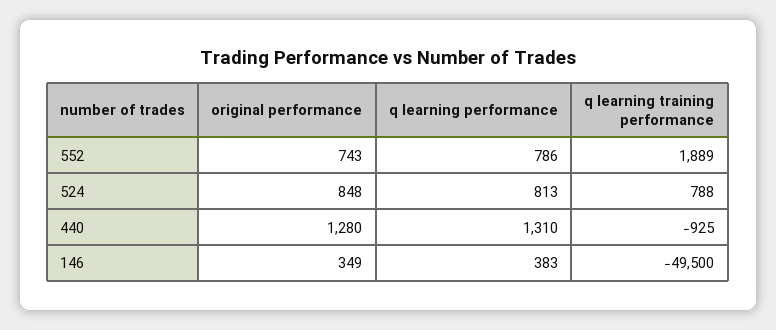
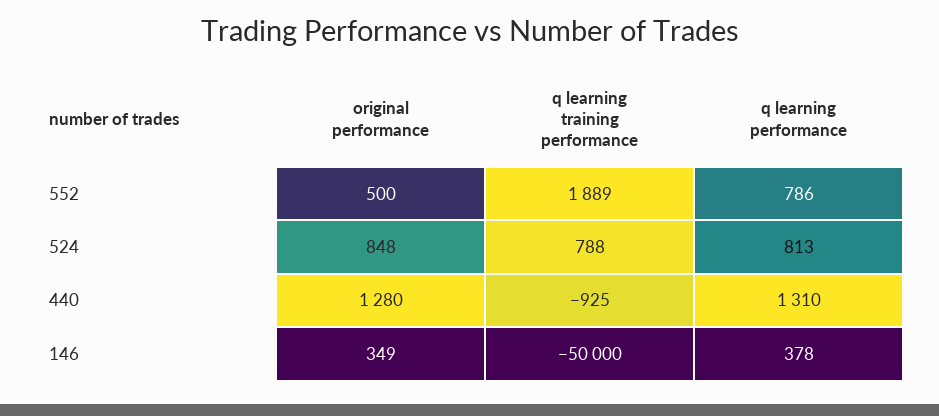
  {
    "original performance": {
-     "552": 743,
+     "552": 500,
      "524": 848,
      "440": 1280,
      "146": 349
    },
    "q learning performance": {
      "552": 786,
      "524": 813,
      "440": 1310,
-     "146": 383
+     "146": 378
    },
    "q learning training performance": {
      "552": 1889,
      "524": 788,
      "440": -925,
-     "146": -49500
+     "146": -50000
    }
  }

